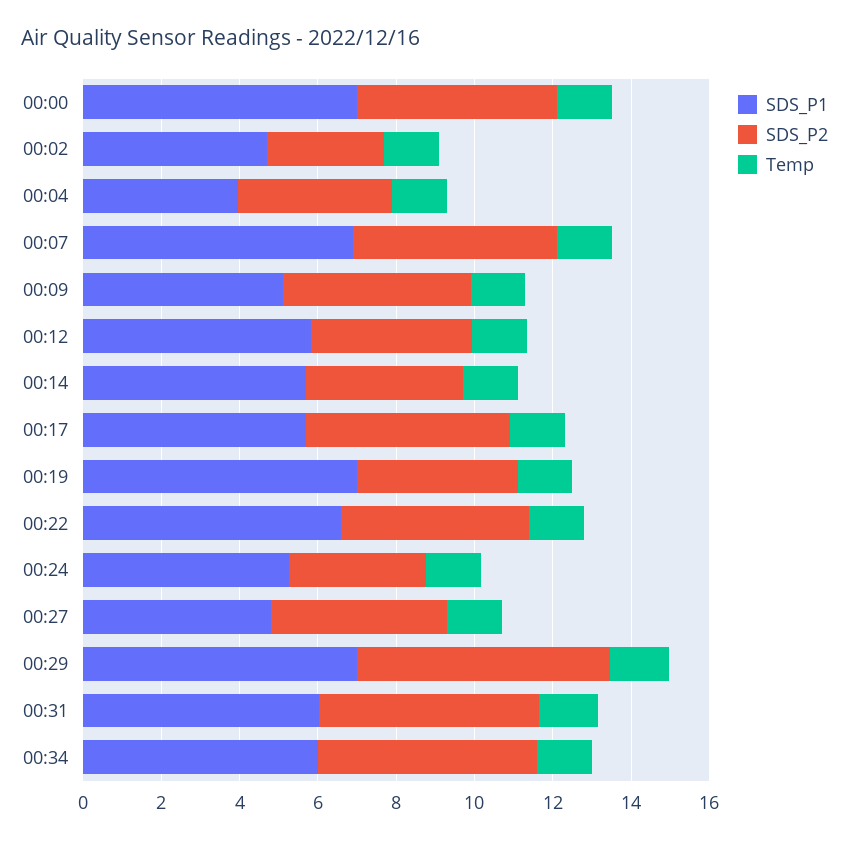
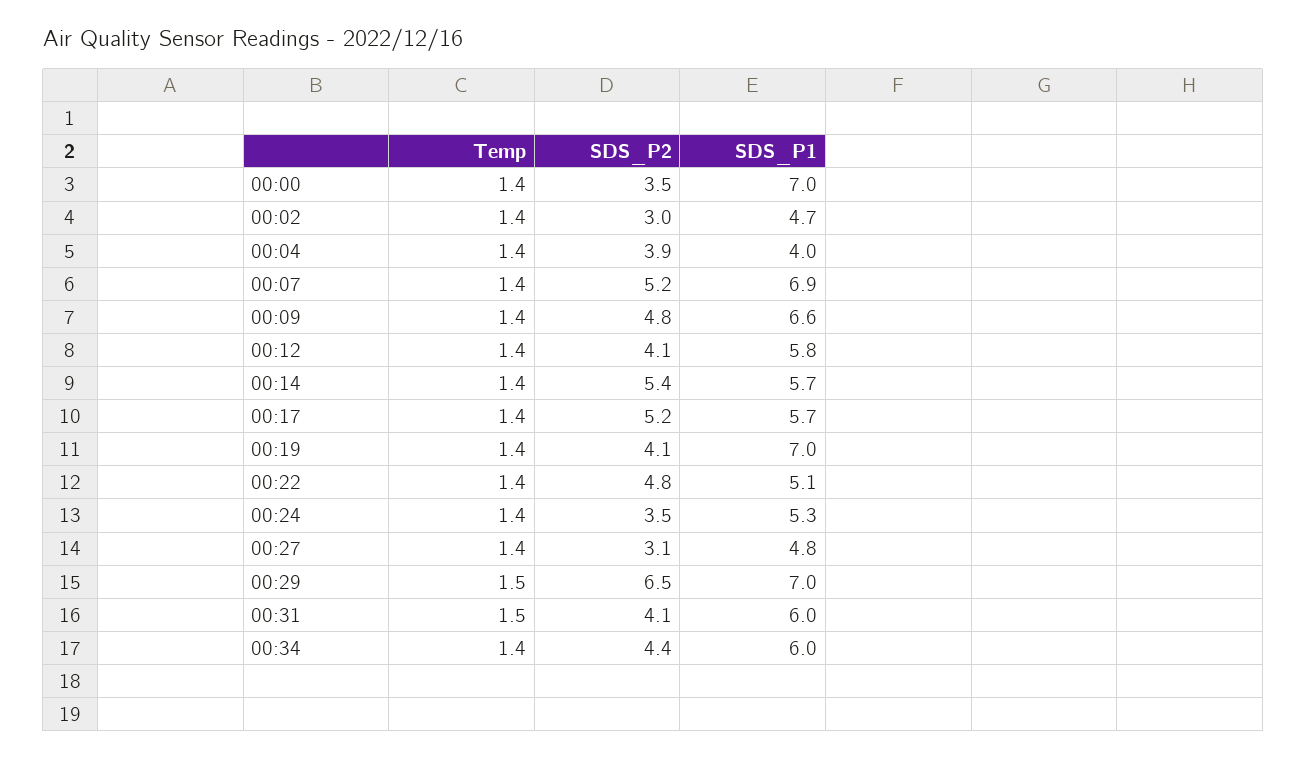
  {
    "SDS_P1": {
      "00:00": 7,
      "00:02": 4.7,
      "00:04": 4,
      "00:07": 6.9,
-     "00:09": 5,
+     "00:09": 6.6,
      "00:12": 5.8,
      "00:14": 5.7,
      "00:17": 5.7,
      "00:19": 7,
-     "00:22": 6.5,
+     "00:22": 5.1,
      "00:24": 5.3,
      "00:27": 4.8,
      "00:29": 7,
      "00:31": 6,
      "00:34": 6
    },
    "SDS_P2": {
-     "00:00": 5,
+     "00:00": 3.5,
      "00:02": 3,
      "00:04": 3.9,
      "00:07": 5.2,
      "00:09": 4.8,
      "00:12": 4.1,
-     "00:14": 4,
+     "00:14": 5.4,
      "00:17": 5.2,
      "00:19": 4.1,
      "00:22": 4.8,
      "00:24": 3.5,
-     "00:27": 4.5,
+     "00:27": 3.1,
      "00:29": 6.5,
-     "00:31": 5.5,
+     "00:31": 4.1,
-     "00:34": 5.5
+     "00:34": 4.4
    },
    "Temp": {
      "00:00": 1.4,
      "00:02": 1.4,
      "00:04": 1.4,
      "00:07": 1.4,
      "00:09": 1.4,
      "00:12": 1.4,
      "00:14": 1.4,
      "00:17": 1.4,
      "00:19": 1.4,
      "00:22": 1.4,
      "00:24": 1.4,
      "00:27": 1.4,
      "00:29": 1.5,
      "00:31": 1.5,
      "00:34": 1.4
    }
  }

